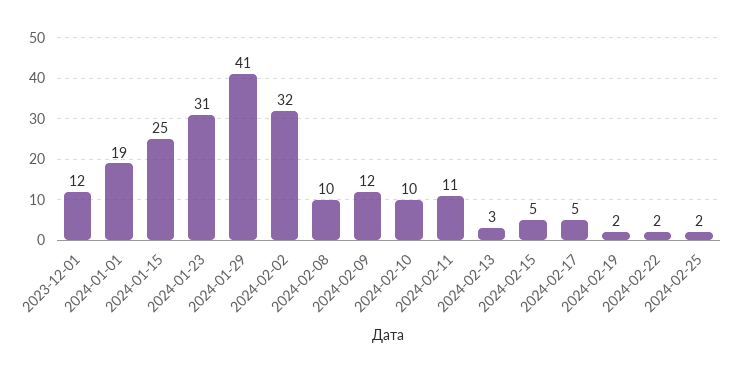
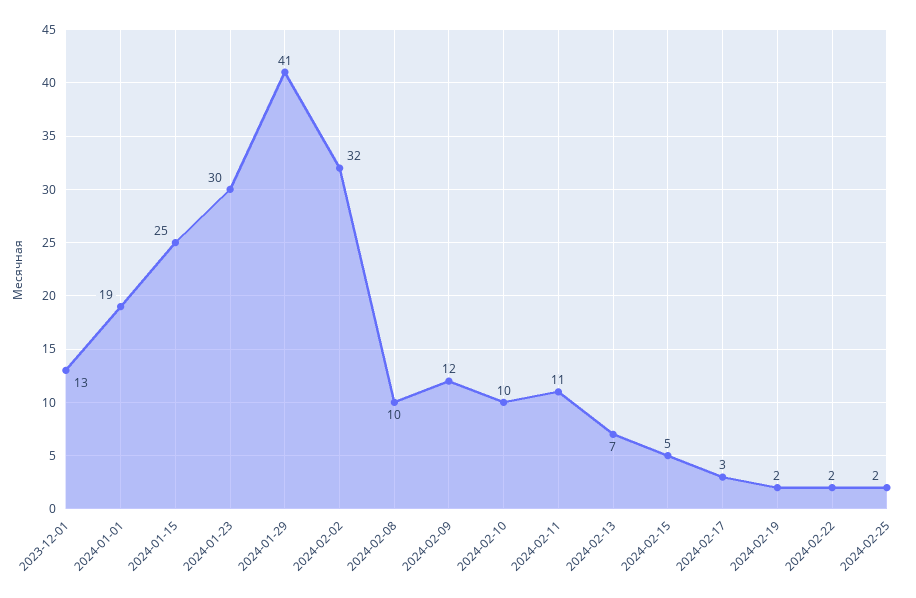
  {
-   "2023-12-01": 12,
+   "2023-12-01": 13,
    "2024-01-01": 19,
    "2024-01-15": 25,
-   "2024-01-23": 31,
+   "2024-01-23": 30,
    "2024-01-29": 41,
    "2024-02-02": 32,
    "2024-02-08": 10,
    "2024-02-09": 12,
    "2024-02-10": 10,
    "2024-02-11": 11,
-   "2024-02-13": 3,
+   "2024-02-13": 7,
    "2024-02-15": 5,
-   "2024-02-17": 5,
+   "2024-02-17": 3,
    "2024-02-19": 2,
    "2024-02-22": 2,
    "2024-02-25": 2
  }

